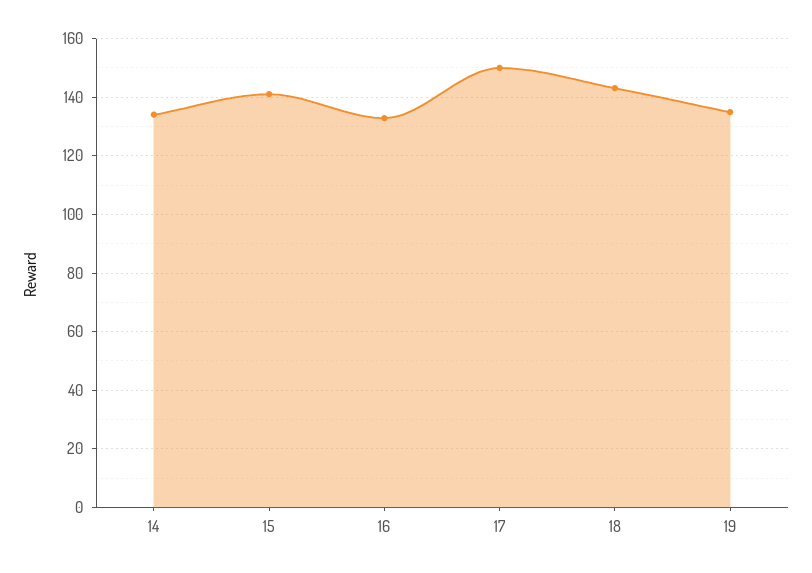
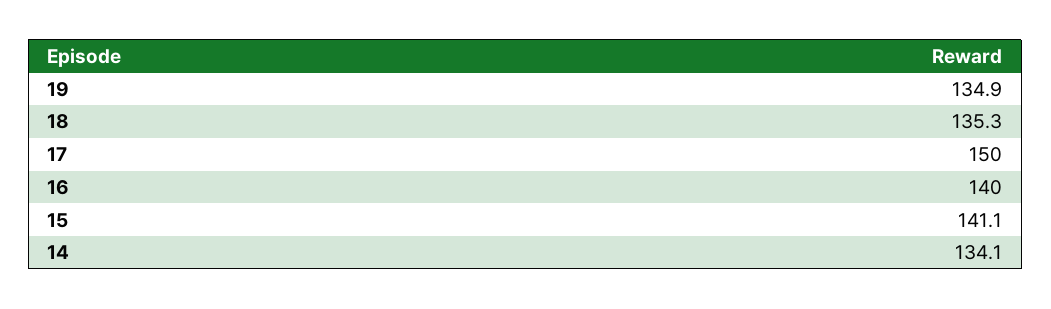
  {
    "14": 134.1,
    "15": 141.1,
-   "16": 132.5,
+   "16": 140,
    "17": 150,
-   "18": 142.5,
+   "18": 135.3,
    "19": 134.9
  }

